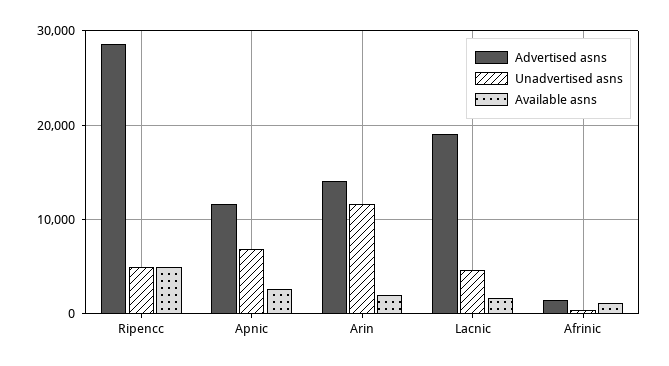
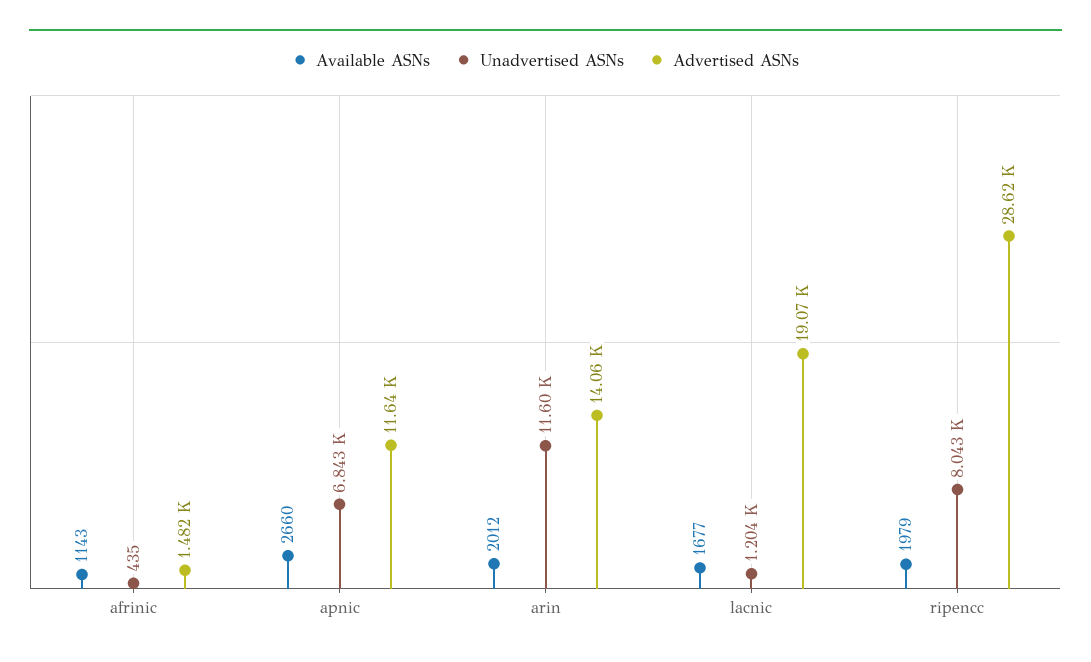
  {
    "Advertised asns": {
      "Ripencc": 28620,
      "Apnic": 11640,
      "Arin": 14060,
      "Lacnic": 19070,
      "Afrinic": 1482
    },
    "Unadvertised asns": {
-     "Ripencc": 5000,
+     "Ripencc": 8043,
      "Apnic": 6843,
      "Arin": 11600,
-     "Lacnic": 5000,
+     "Lacnic": 1204,
      "Afrinic": 435
    },
    "Available asns": {
-     "Ripencc": 5000,
+     "Ripencc": 1979,
      "Apnic": 2660,
      "Arin": 2012,
      "Lacnic": 1677,
      "Afrinic": 1143
    }
  }

